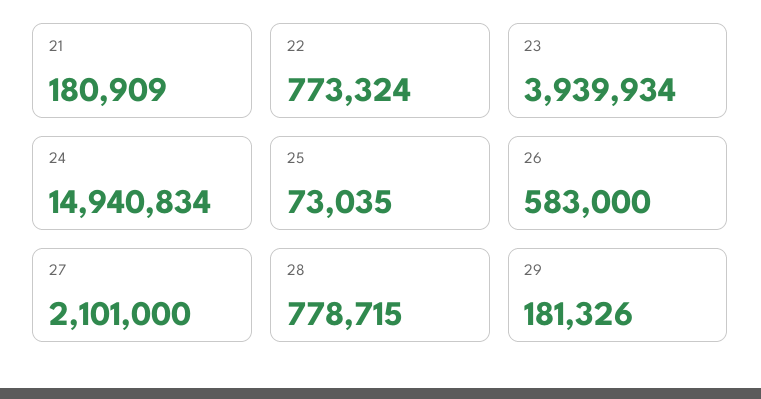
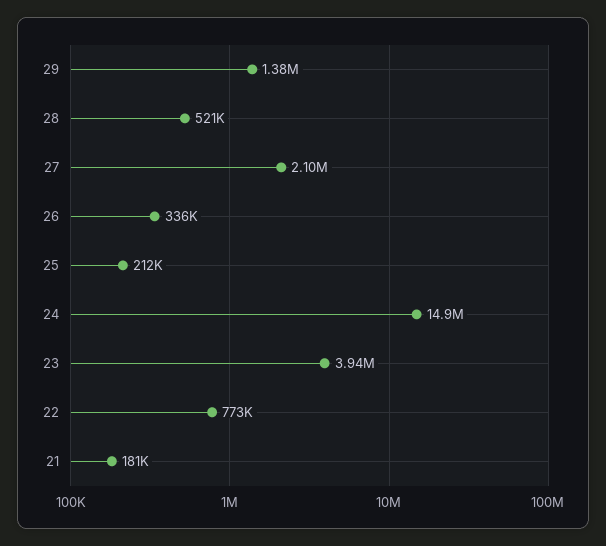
  {
    "21": 180909,
    "22": 773324,
    "23": 3939934,
    "24": 14940834,
-   "25": 73035,
+   "25": 212000,
-   "26": 583000,
+   "26": 336000,
    "27": 2101000,
-   "28": 778715,
+   "28": 521000,
-   "29": 181326
+   "29": 1380000
  }

